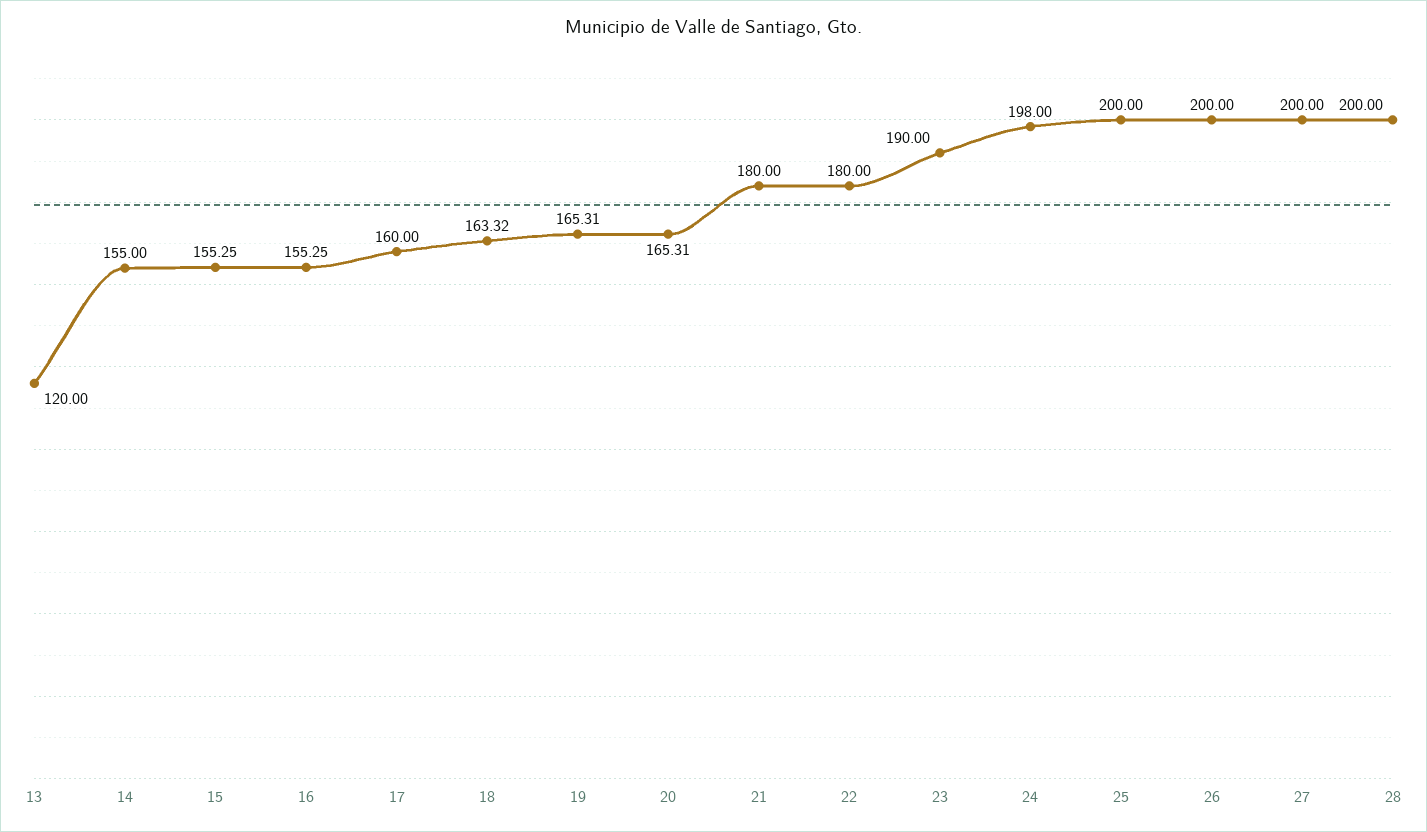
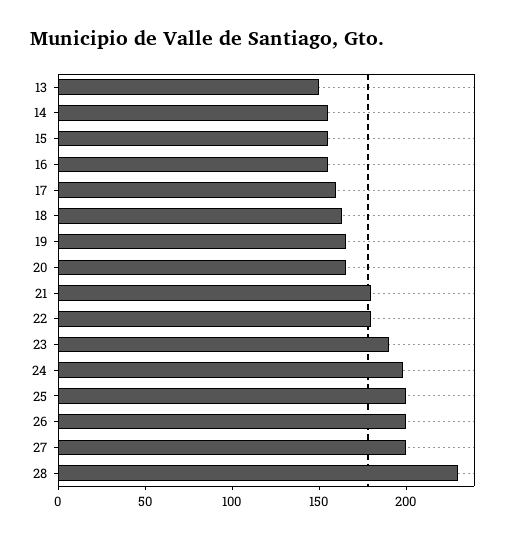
  {
-   "13": 120,
+   "13": 150,
    "14": 155,
    "15": 155.25,
    "16": 155.25,
    "17": 160,
    "18": 163.32,
    "19": 165.31,
    "20": 165.31,
    "21": 180,
    "22": 180,
    "23": 190,
    "24": 198,
    "25": 200,
    "26": 200,
    "27": 200,
-   "28": 200
+   "28": 230
  }

